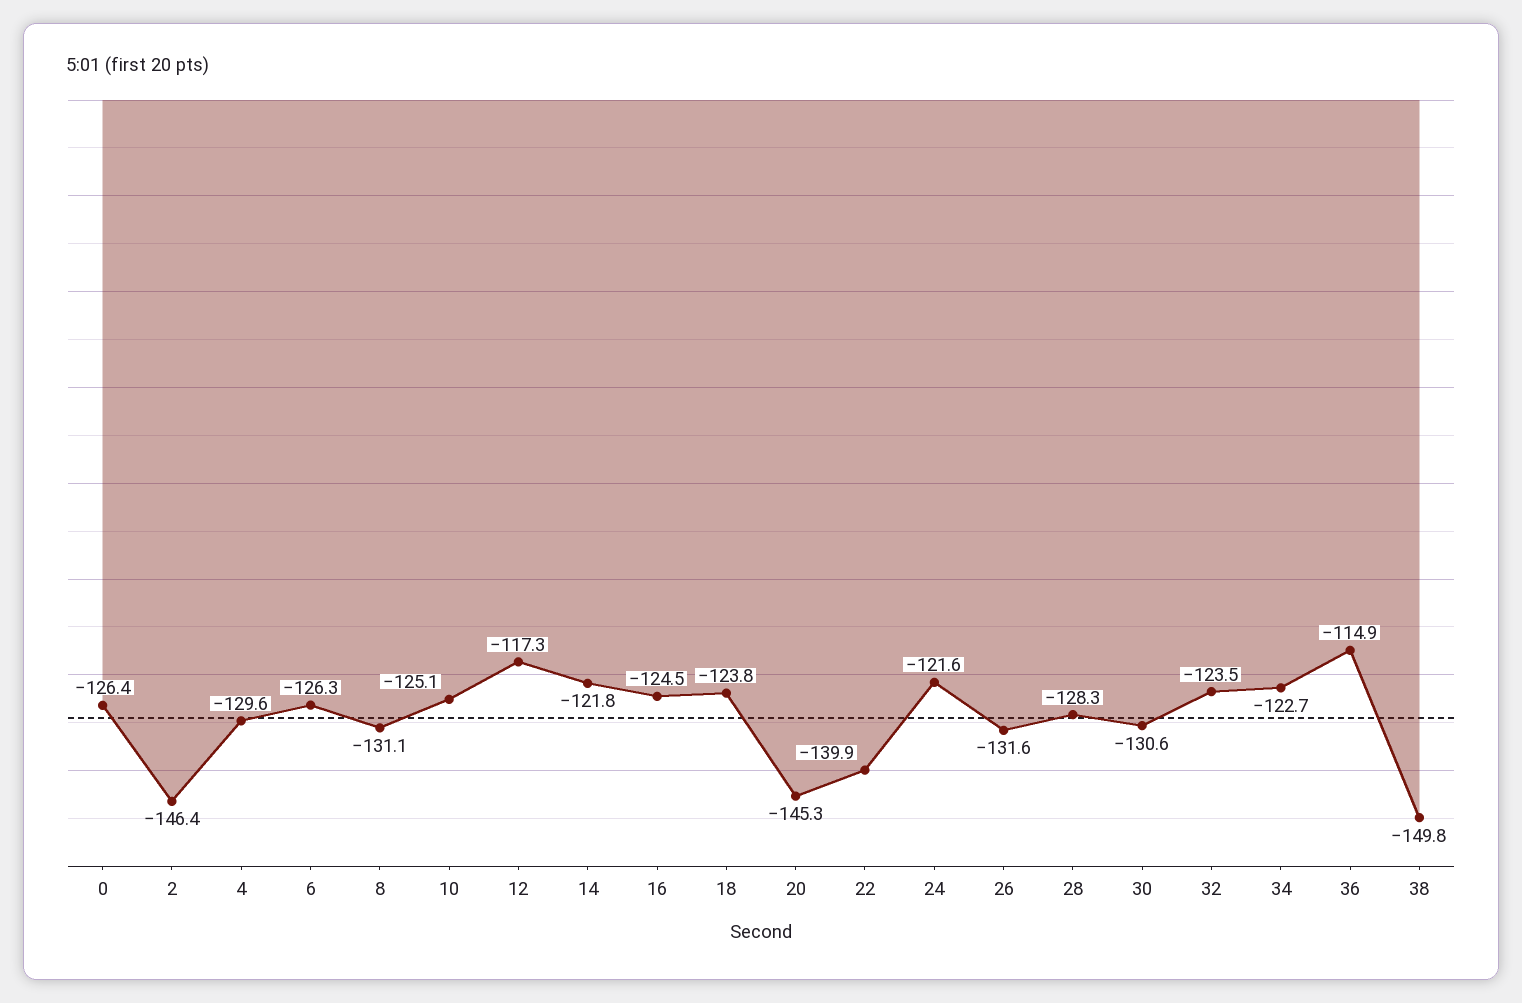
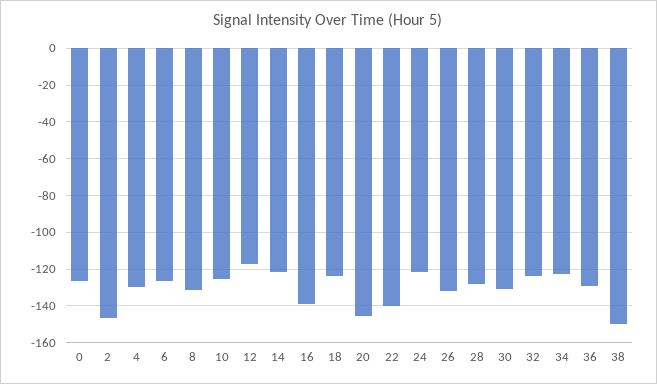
  {
    "0": -126.4,
    "2": -146.4,
    "4": -129.6,
    "6": -126.3,
    "8": -131.1,
    "10": -125.1,
    "12": -117.3,
    "14": -121.8,
-   "16": -124.5,
+   "16": -140,
    "18": -123.8,
    "20": -145.3,
    "22": -139.9,
    "24": -121.6,
    "26": -131.6,
    "28": -128.3,
    "30": -130.6,
    "32": -123.5,
    "34": -122.7,
-   "36": -114.9,
+   "36": -130,
    "38": -149.8
  }

